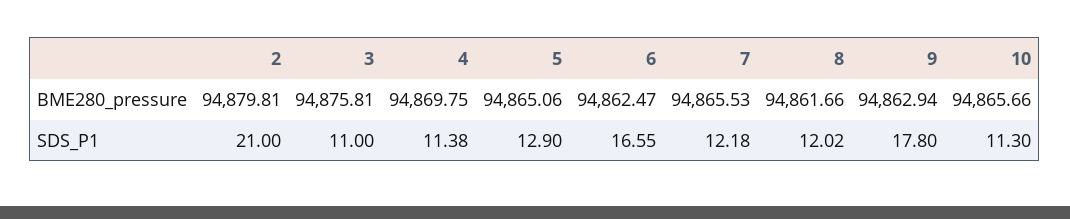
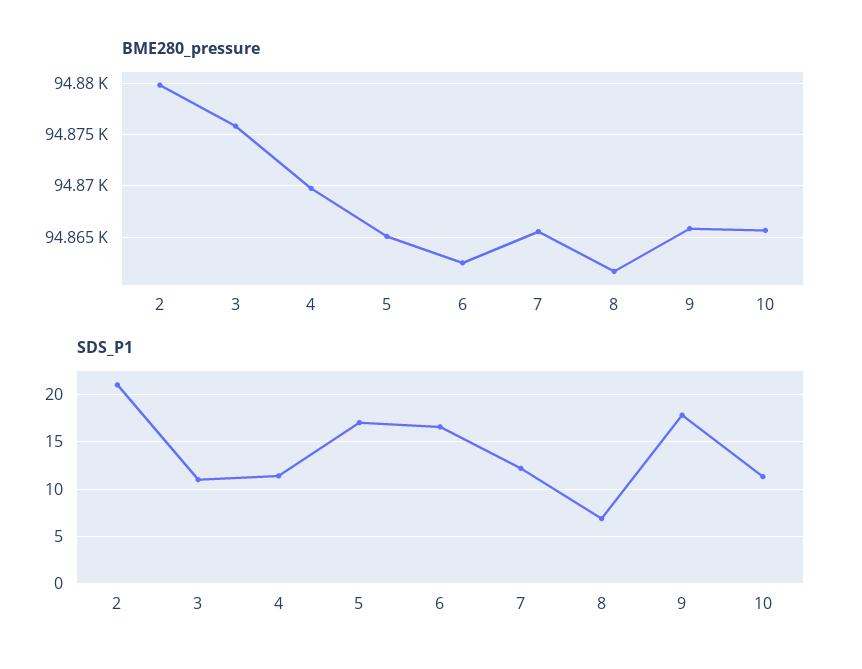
  {
    "BME280_pressure": {
      "2": 94879.81,
      "3": 94875.81,
      "4": 94869.75,
      "5": 94865.06,
      "6": 94862.47,
      "7": 94865.53,
      "8": 94861.66,
-     "9": 94862.94,
+     "9": 94866,
      "10": 94865.66
    },
    "SDS_P1": {
      "2": 21,
      "3": 11,
      "4": 11.38,
-     "5": 12.9,
+     "5": 17,
      "6": 16.55,
      "7": 12.18,
-     "8": 12.02,
+     "8": 7,
      "9": 17.8,
      "10": 11.3
    }
  }

